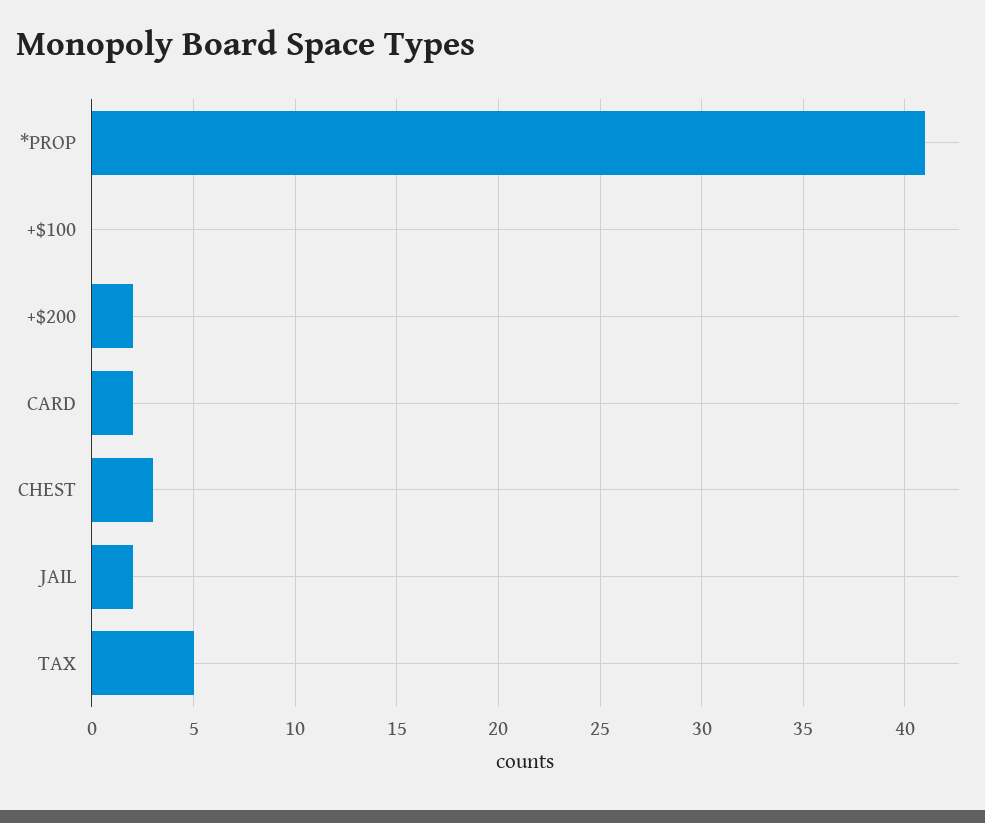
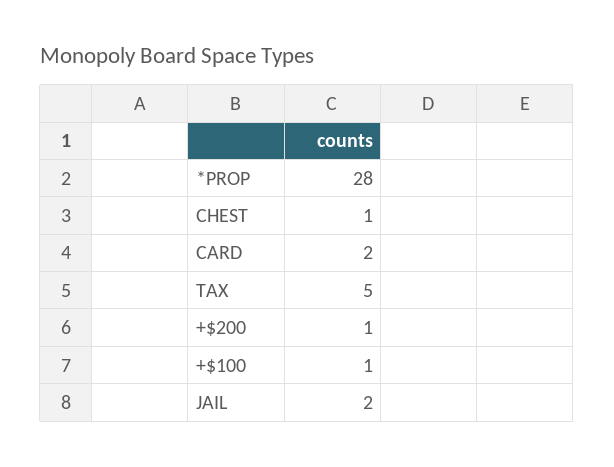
  {
-   "*PROP": 41,
+   "*PROP": 28,
-   "+$100": 0,
+   "+$100": 1,
-   "+$200": 2,
+   "+$200": 1,
    "CARD": 2,
-   "CHEST": 3,
+   "CHEST": 1,
    "JAIL": 2,
    "TAX": 5
  }

